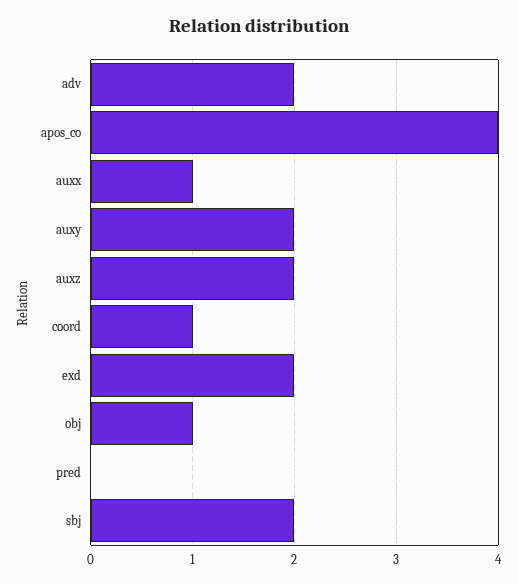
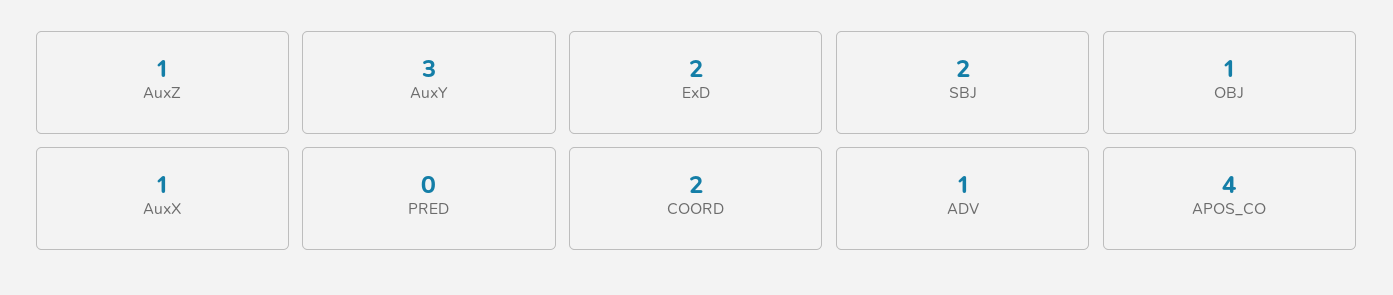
  {
-   "adv": 2,
+   "adv": 1,
    "apos_co": 4,
    "auxx": 1,
-   "auxy": 2,
+   "auxy": 3,
-   "auxz": 2,
+   "auxz": 1,
-   "coord": 1,
+   "coord": 2,
    "exd": 2,
    "obj": 1,
    "pred": 0,
    "sbj": 2
  }

